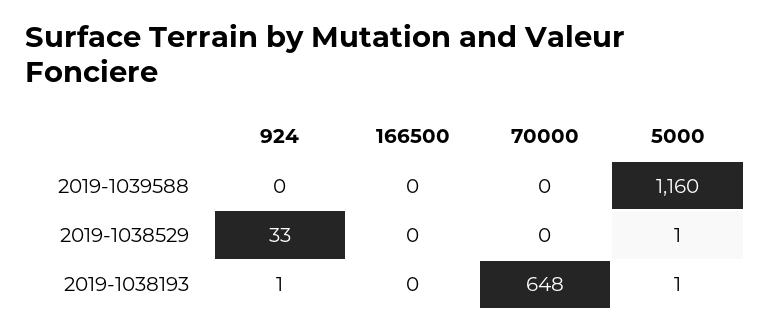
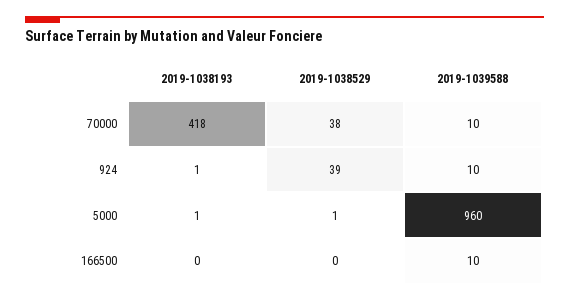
  {
    "924": {
-     "2019-1039588": 0,
+     "2019-1039588": 10,
-     "2019-1038529": 33,
+     "2019-1038529": 39,
      "2019-1038193": 1
    },
    "166500": {
-     "2019-1039588": 0,
+     "2019-1039588": 10,
      "2019-1038529": 0,
      "2019-1038193": 0
    },
    "70000": {
-     "2019-1039588": 0,
+     "2019-1039588": 10,
-     "2019-1038529": 0,
+     "2019-1038529": 38,
-     "2019-1038193": 648
+     "2019-1038193": 418
    },
    "5000": {
-     "2019-1039588": 1160,
+     "2019-1039588": 960,
      "2019-1038529": 1,
      "2019-1038193": 1
    }
  }

